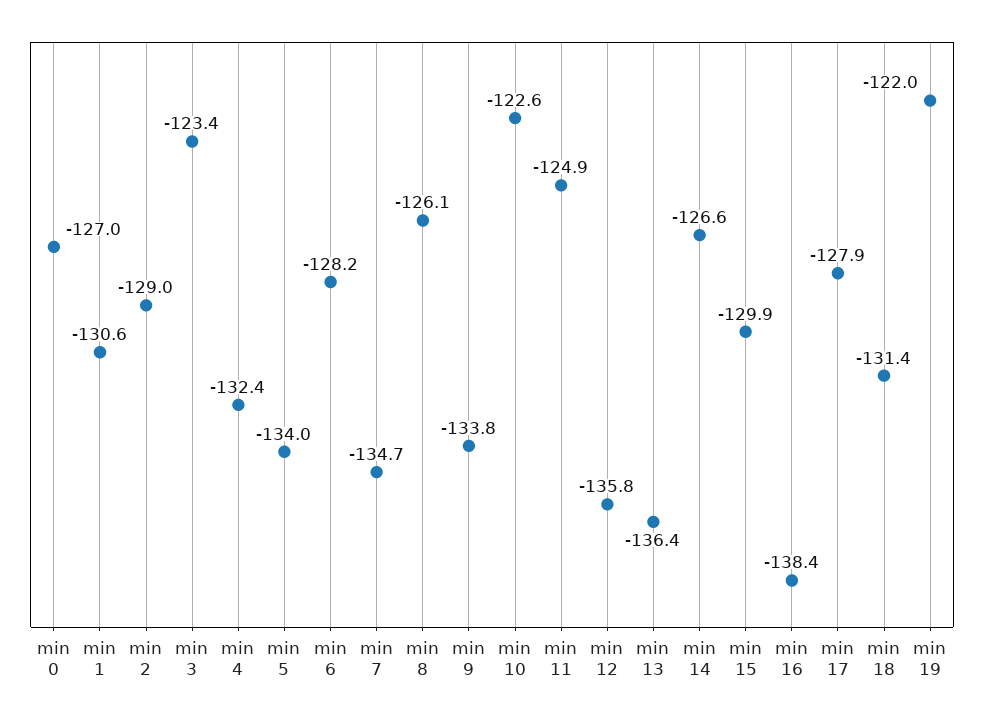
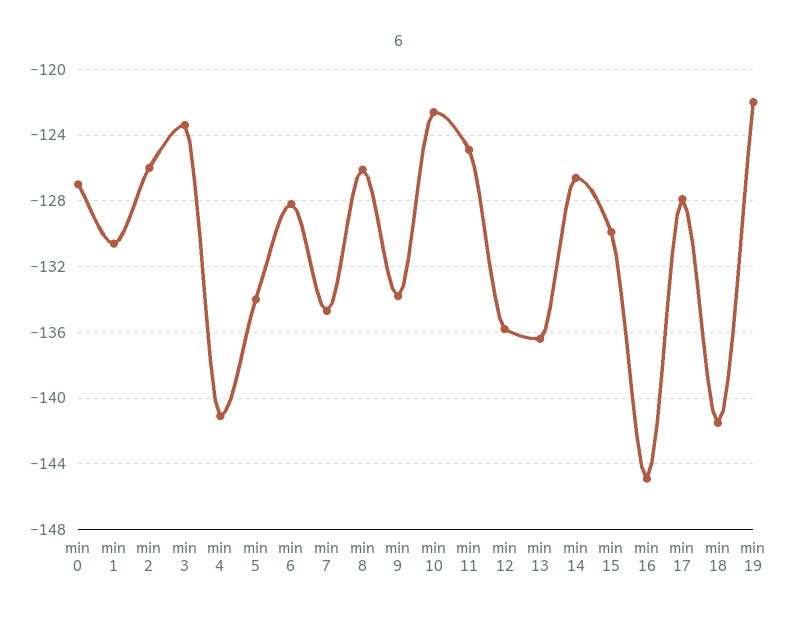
  {
    "min 0": -127,
    "min 1": -130.6,
-   "min 2": -129,
+   "min 2": -126,
    "min 3": -123.4,
-   "min 4": -132.4,
+   "min 4": -141,
    "min 5": -134,
    "min 6": -128.2,
    "min 7": -134.7,
    "min 8": -126.1,
    "min 9": -133.8,
    "min 10": -122.6,
    "min 11": -124.9,
    "min 12": -135.8,
    "min 13": -136.4,
    "min 14": -126.6,
    "min 15": -129.9,
-   "min 16": -138.4,
+   "min 16": -145,
    "min 17": -127.9,
-   "min 18": -131.4,
+   "min 18": -141.5,
    "min 19": -122
  }

